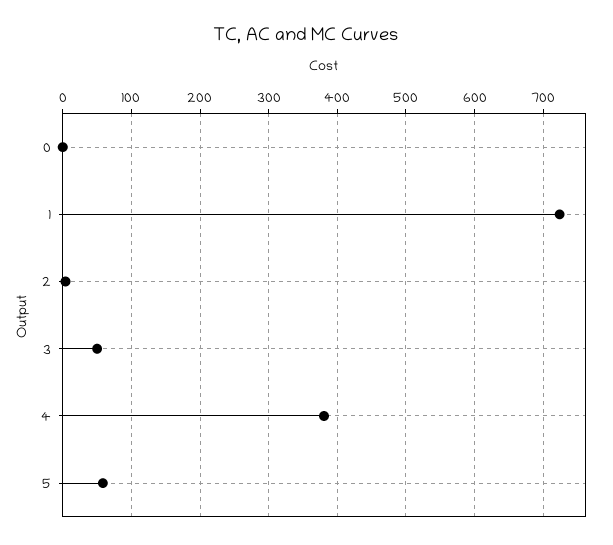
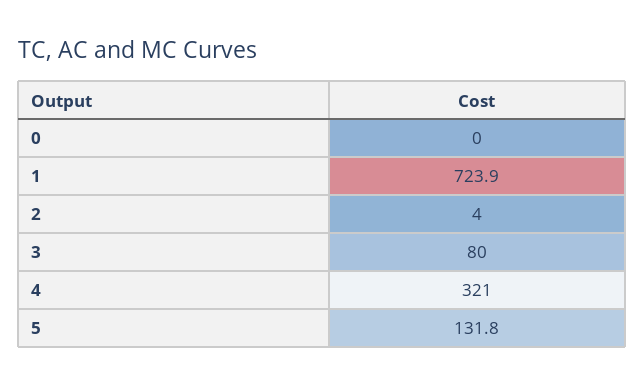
  {
    "0": 0,
    "1": 723.9,
    "2": 4,
-   "3": 50,
+   "3": 80,
-   "4": 380,
+   "4": 321,
-   "5": 60
+   "5": 131.8
  }

